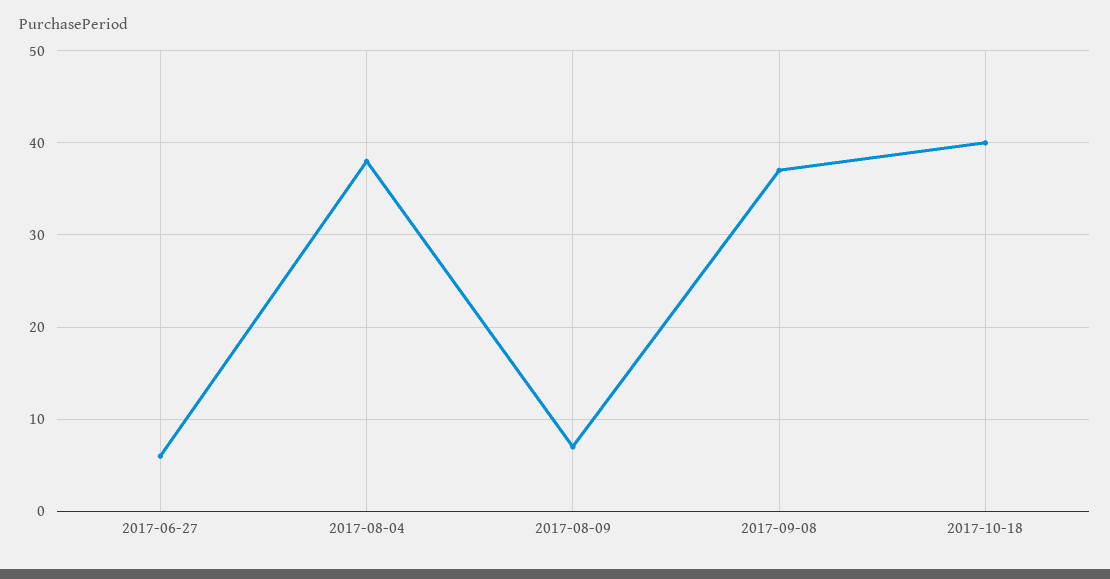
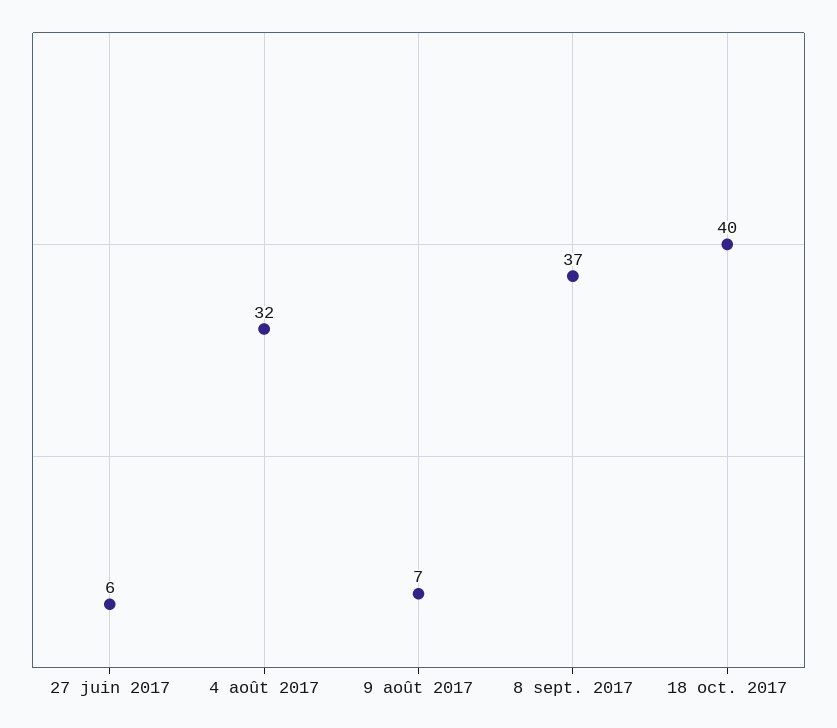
  {
    "2017-06-27": 6,
-   "2017-08-04": 38,
+   "2017-08-04": 32,
    "2017-08-09": 7,
    "2017-09-08": 37,
    "2017-10-18": 40
  }

